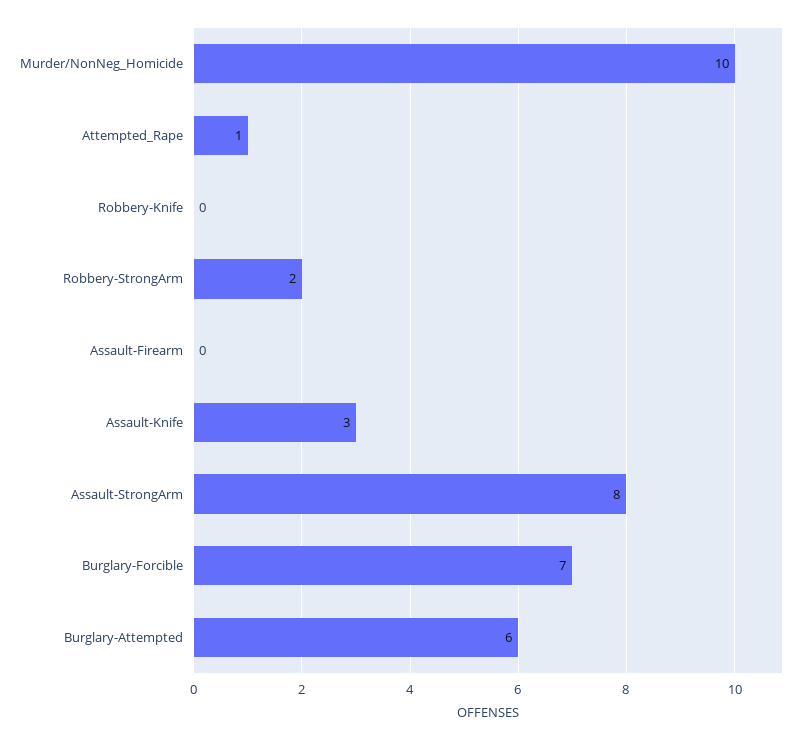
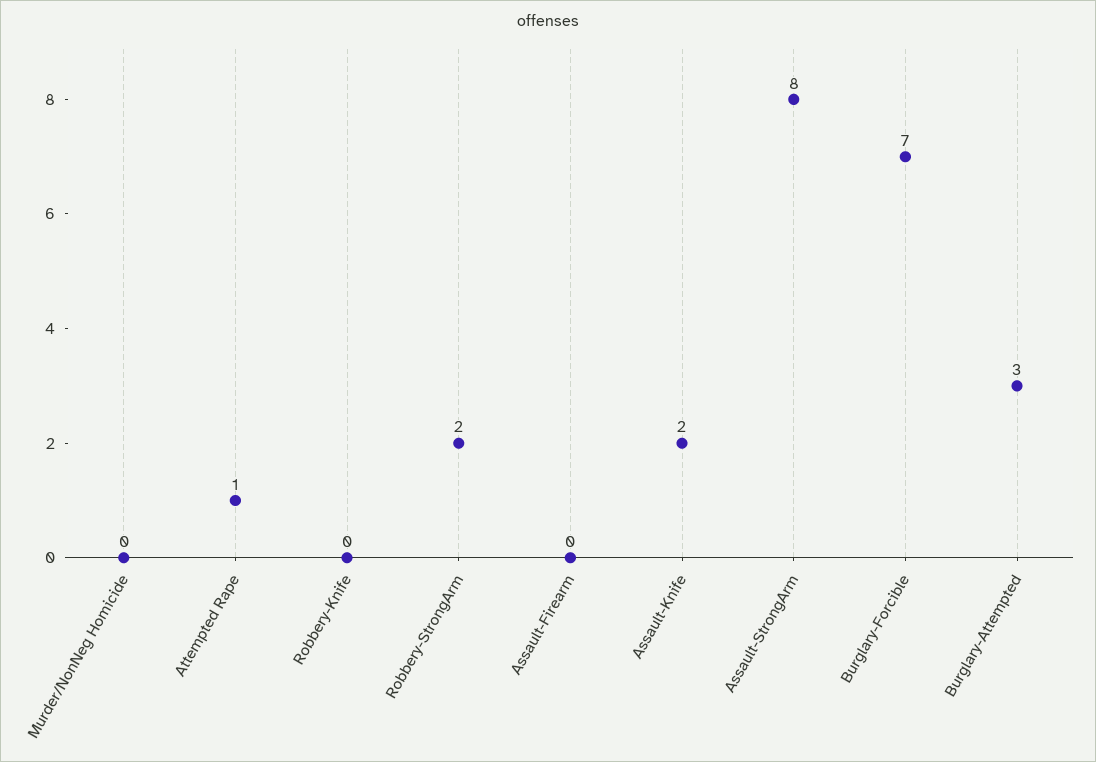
  {
-   "Murder/NonNeg_Homicide": 10,
+   "Murder/NonNeg_Homicide": 0,
    "Attempted_Rape": 1,
    "Robbery-Knife": 0,
    "Robbery-StrongArm": 2,
    "Assault-Firearm": 0,
-   "Assault-Knife": 3,
+   "Assault-Knife": 2,
    "Assault-StrongArm": 8,
    "Burglary-Forcible": 7,
-   "Burglary-Attempted": 6
+   "Burglary-Attempted": 3
  }

